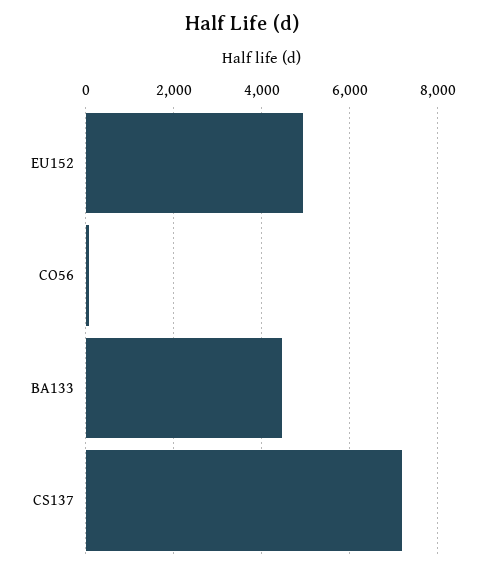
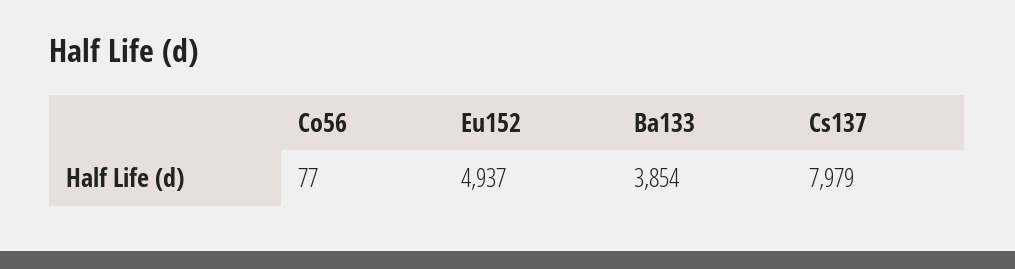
  {
    "EU152": 4937,
    "CO56": 77,
-   "BA133": 4400,
+   "BA133": 3854,
-   "CS137": 7200
+   "CS137": 7979
  }

